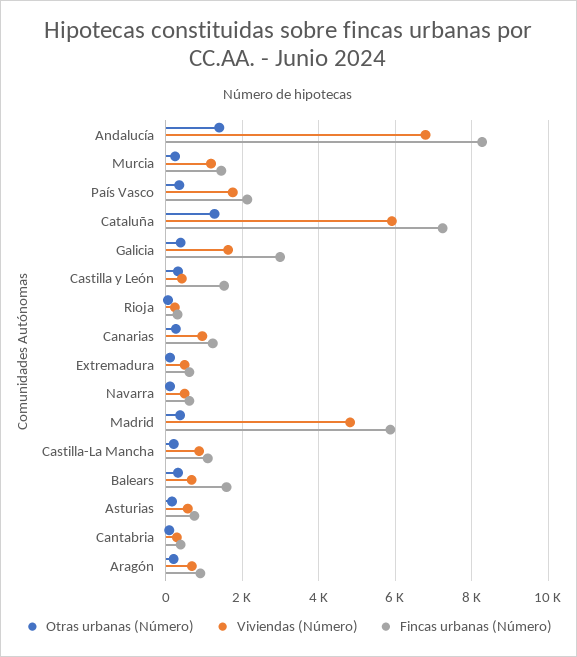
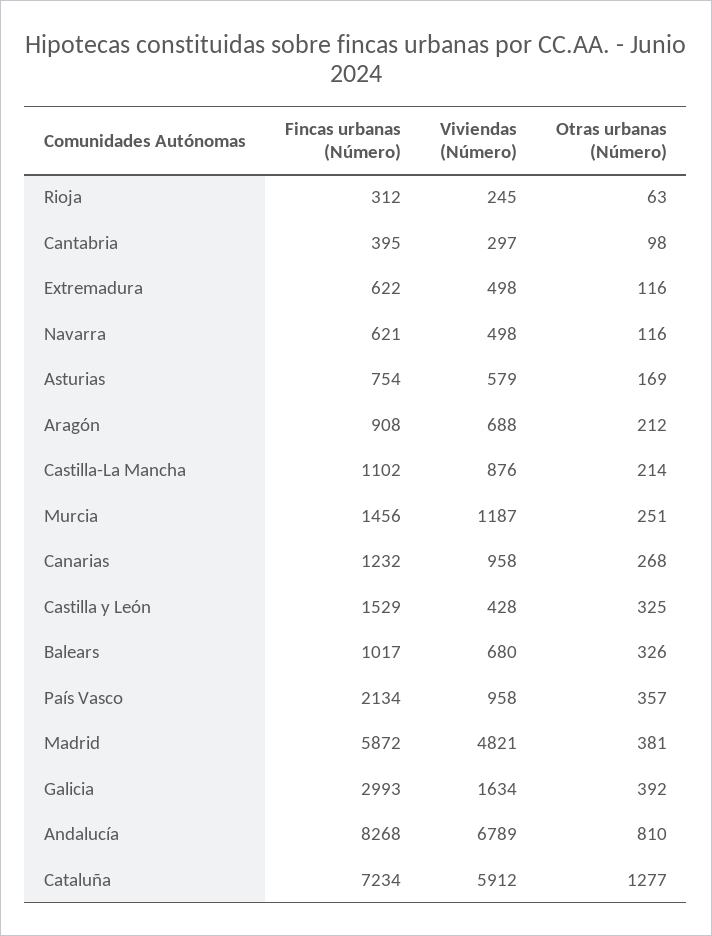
  {
    "Otras urbanas (Número)": {
-     "Andalucía": 1400,
+     "Andalucía": 810,
      "Murcia": 251,
      "País Vasco": 357,
      "Cataluña": 1277,
      "Galicia": 392,
      "Castilla y León": 325,
      "Rioja": 63,
      "Canarias": 268,
      "Extremadura": 116,
      "Navarra": 116,
      "Madrid": 381,
      "Castilla-La Mancha": 214,
      "Balears": 326,
      "Asturias": 169,
      "Cantabria": 98,
      "Aragón": 212
    },
    "Viviendas (Número)": {
      "Andalucía": 6789,
      "Murcia": 1187,
-     "País Vasco": 1800,
+     "País Vasco": 958,
      "Cataluña": 5912,
      "Galicia": 1634,
      "Castilla y León": 428,
      "Rioja": 245,
      "Canarias": 958,
      "Extremadura": 498,
      "Navarra": 498,
      "Madrid": 4821,
      "Castilla-La Mancha": 876,
      "Balears": 680,
      "Asturias": 579,
      "Cantabria": 297,
      "Aragón": 688
    },
    "Fincas urbanas (Número)": {
      "Andalucía": 8268,
      "Murcia": 1456,
      "País Vasco": 2134,
      "Cataluña": 7234,
      "Galicia": 2993,
      "Castilla y León": 1529,
      "Rioja": 312,
      "Canarias": 1232,
      "Extremadura": 622,
      "Navarra": 621,
      "Madrid": 5872,
      "Castilla-La Mancha": 1102,
-     "Balears": 1600,
+     "Balears": 1017,
      "Asturias": 754,
      "Cantabria": 395,
      "Aragón": 908
    }
  }

